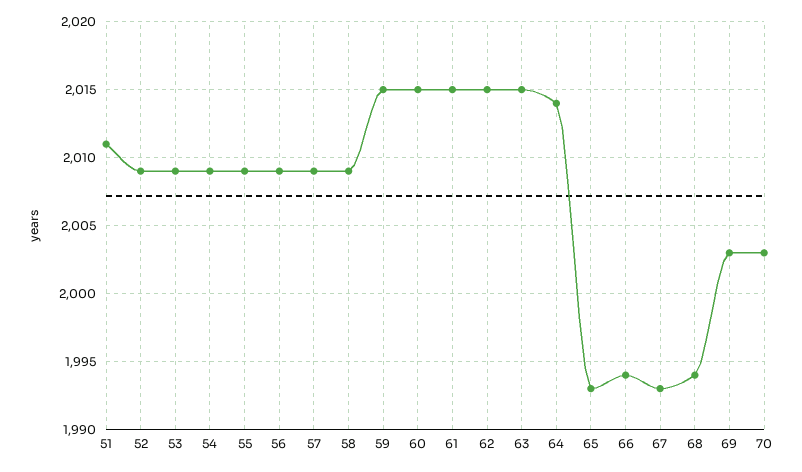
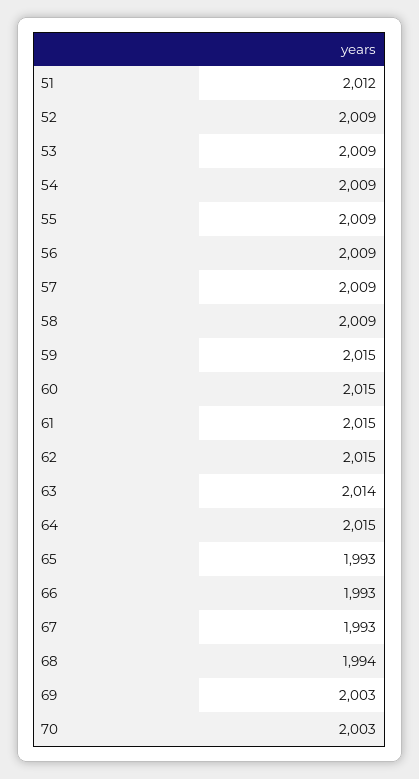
  {
-   "51": 2011,
+   "51": 2012,
    "52": 2009,
    "53": 2009,
    "54": 2009,
    "55": 2009,
    "56": 2009,
    "57": 2009,
    "58": 2009,
    "59": 2015,
    "60": 2015,
    "61": 2015,
    "62": 2015,
-   "63": 2015,
+   "63": 2014,
-   "64": 2014,
+   "64": 2015,
    "65": 1993,
-   "66": 1994,
+   "66": 1993,
    "67": 1993,
    "68": 1994,
    "69": 2003,
    "70": 2003
  }

